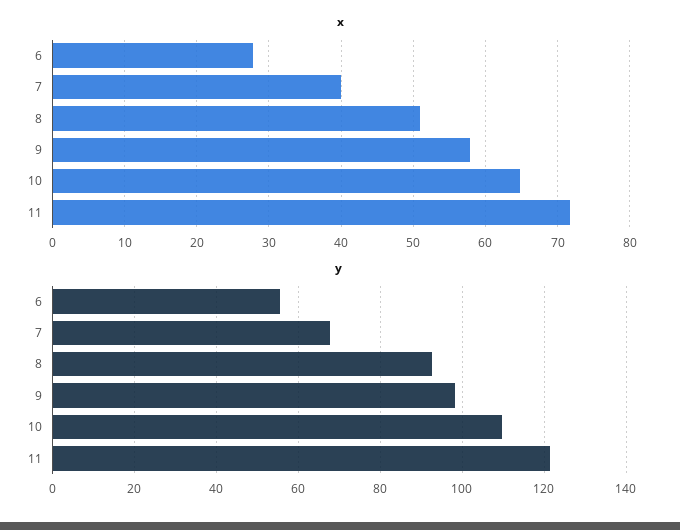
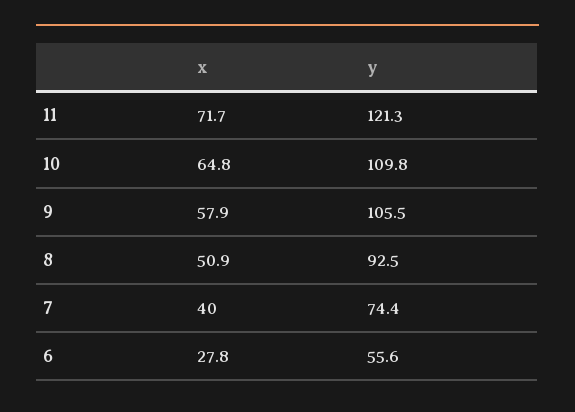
  {
    "x": {
      "6": 27.8,
      "7": 40,
      "8": 50.9,
      "9": 57.9,
      "10": 64.8,
      "11": 71.7
    },
    "y": {
      "6": 55.6,
-     "7": 68,
+     "7": 74.4,
      "8": 92.5,
-     "9": 98,
+     "9": 105.5,
      "10": 109.8,
      "11": 121.3
    }
  }

